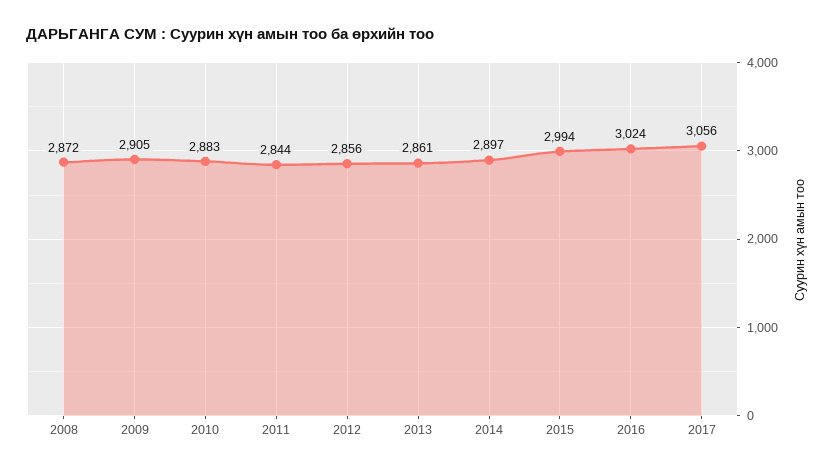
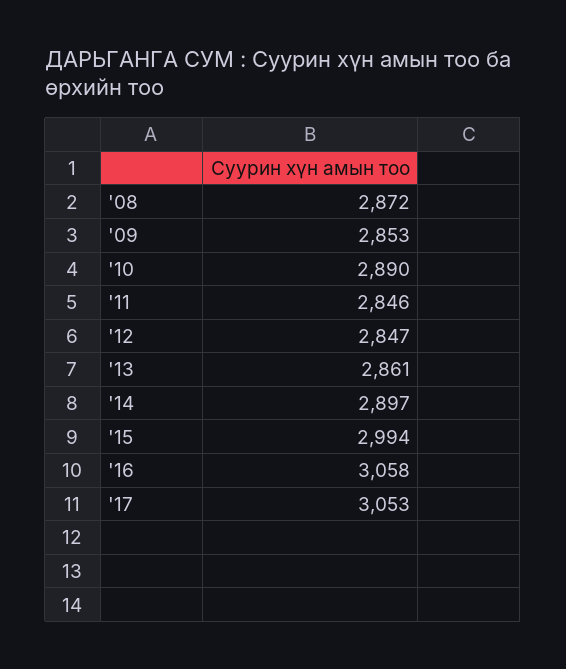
  {
    "2008": 2872,
-   "2009": 2905,
+   "2009": 2853,
-   "2010": 2883,
+   "2010": 2890,
-   "2011": 2844,
+   "2011": 2846,
-   "2012": 2856,
+   "2012": 2847,
    "2013": 2861,
    "2014": 2897,
    "2015": 2994,
-   "2016": 3024,
+   "2016": 3058,
-   "2017": 3056
+   "2017": 3053
  }

